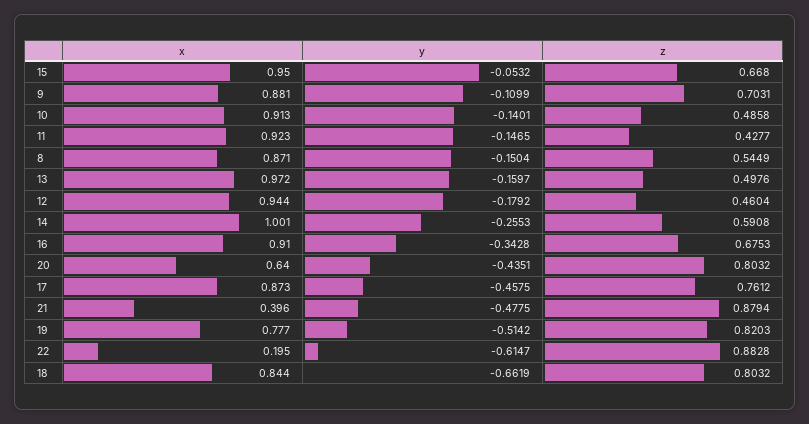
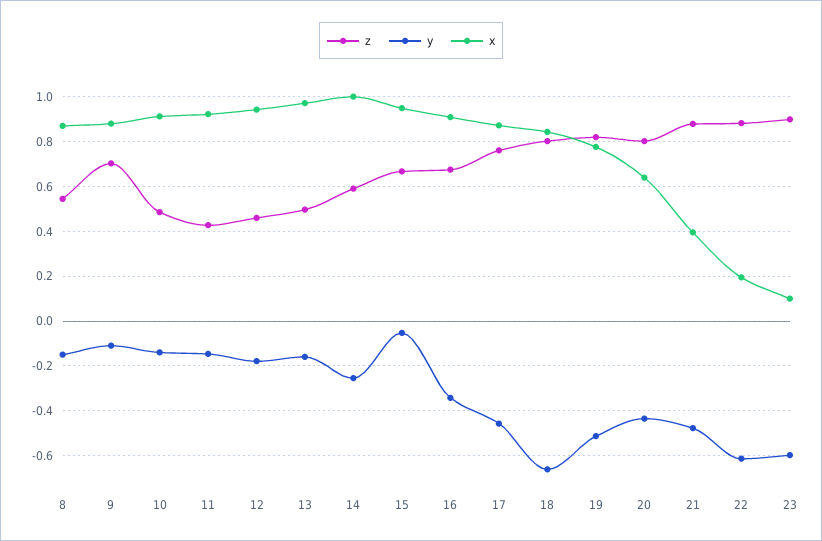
  {
    "x": {
      "15": 0.95,
      "9": 0.881,
      "10": 0.913,
      "11": 0.923,
      "8": 0.871,
      "13": 0.972,
      "12": 0.944,
      "14": 1.001,
      "16": 0.91,
      "20": 0.64,
      "17": 0.873,
      "21": 0.396,
      "19": 0.777,
      "22": 0.195,
-     "18": 0.844
+     "18": 0.844,
+     "23": 0.1
    },
    "y": {
      "15": -0.0532,
      "9": -0.1099,
      "10": -0.1401,
      "11": -0.1465,
      "8": -0.1504,
      "13": -0.1597,
      "12": -0.1792,
      "14": -0.2553,
      "16": -0.3428,
      "20": -0.4351,
      "17": -0.4575,
      "21": -0.4775,
      "19": -0.5142,
      "22": -0.6147,
-     "18": -0.6619
+     "18": -0.6619,
+     "23": -0.6
    },
    "z": {
      "15": 0.668,
      "9": 0.7031,
      "10": 0.4858,
      "11": 0.4277,
      "8": 0.5449,
      "13": 0.4976,
      "12": 0.4604,
      "14": 0.5908,
      "16": 0.6753,
      "20": 0.8032,
      "17": 0.7612,
      "21": 0.8794,
      "19": 0.8203,
      "22": 0.8828,
-     "18": 0.8032
+     "18": 0.8032,
+     "23": 0.9
    }
  }

